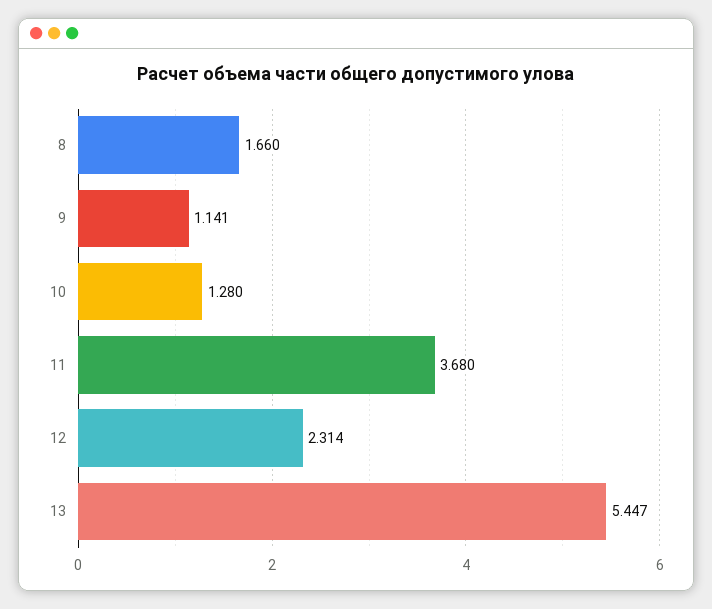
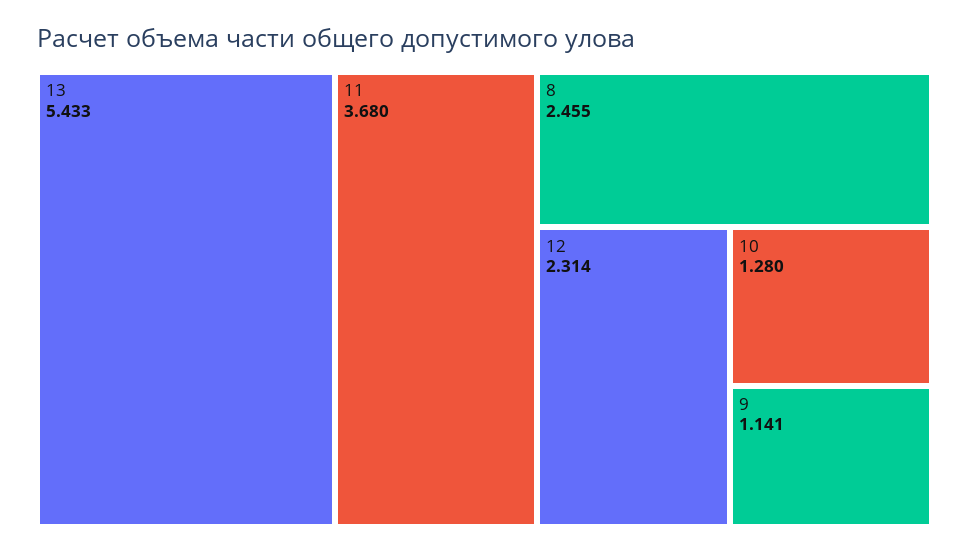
  {
-   "8": 1.66,
+   "8": 2.455,
    "9": 1.141,
    "10": 1.28,
    "11": 3.68,
    "12": 2.314,
-   "13": 5.447
+   "13": 5.433
  }

